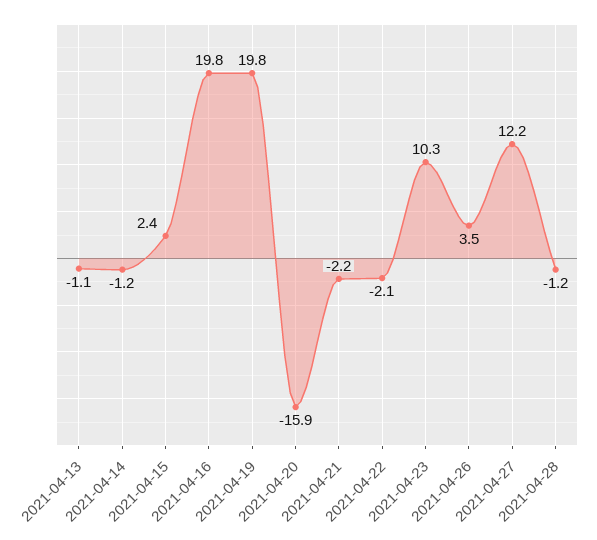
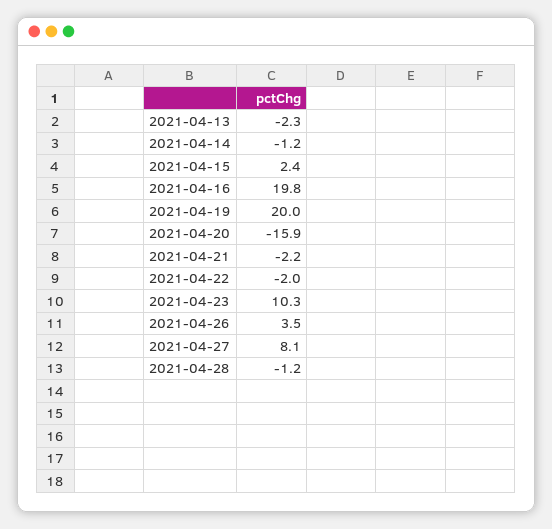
  {
-   "2021-04-13": -1.1,
+   "2021-04-13": -2.3,
    "2021-04-14": -1.2,
    "2021-04-15": 2.4,
    "2021-04-16": 19.8,
-   "2021-04-19": 19.8,
+   "2021-04-19": 20,
    "2021-04-20": -15.9,
    "2021-04-21": -2.2,
-   "2021-04-22": -2.1,
+   "2021-04-22": -2,
    "2021-04-23": 10.3,
    "2021-04-26": 3.5,
-   "2021-04-27": 12.2,
+   "2021-04-27": 8.1,
    "2021-04-28": -1.2
  }

